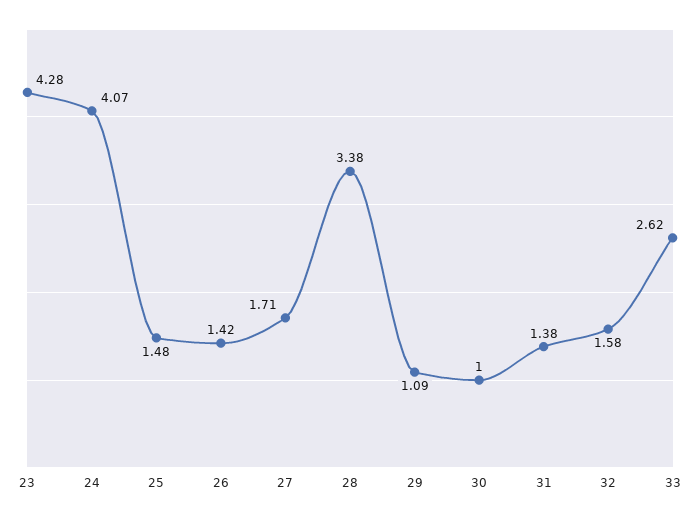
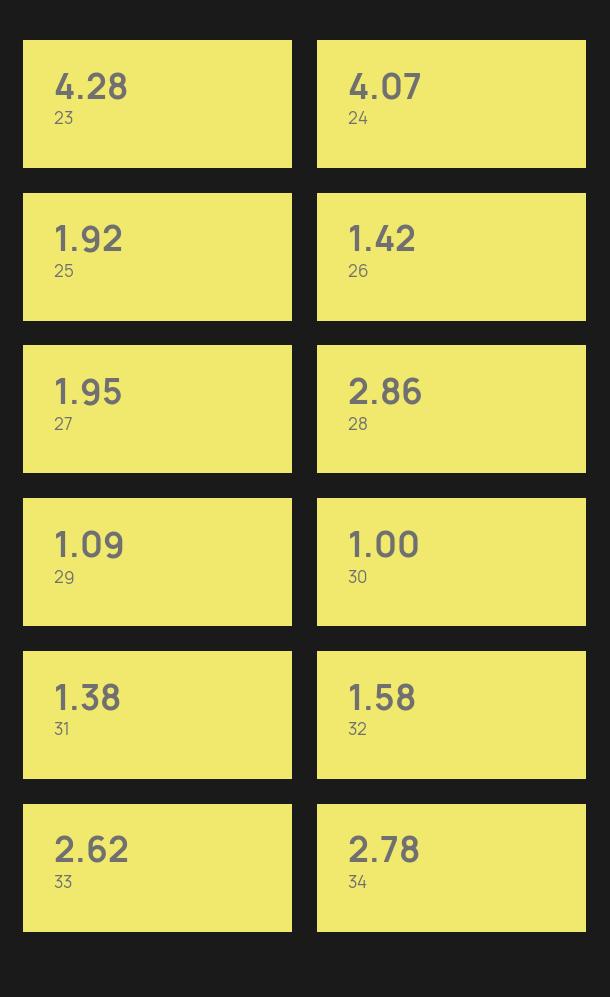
  {
    "23": 4.28,
    "24": 4.07,
-   "25": 1.48,
+   "25": 1.92,
    "26": 1.42,
-   "27": 1.71,
+   "27": 1.95,
-   "28": 3.38,
+   "28": 2.86,
    "29": 1.09,
    "30": 1,
    "31": 1.38,
    "32": 1.58,
-   "33": 2.62
+   "33": 2.62,
+   "34": 2.78
  }

